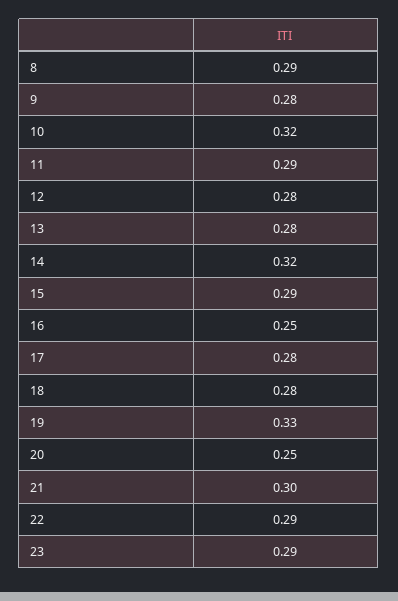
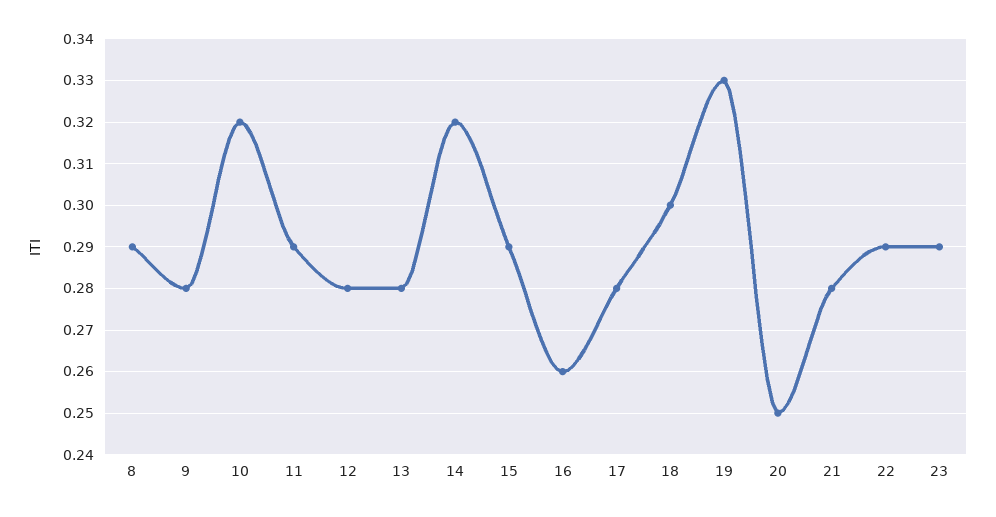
  {
    "8": 0.29,
    "9": 0.28,
    "10": 0.32,
    "11": 0.29,
    "12": 0.28,
    "13": 0.28,
    "14": 0.32,
    "15": 0.29,
-   "16": 0.25,
+   "16": 0.26,
    "17": 0.28,
-   "18": 0.28,
+   "18": 0.3,
    "19": 0.33,
    "20": 0.25,
-   "21": 0.3,
+   "21": 0.28,
    "22": 0.29,
    "23": 0.29
  }

